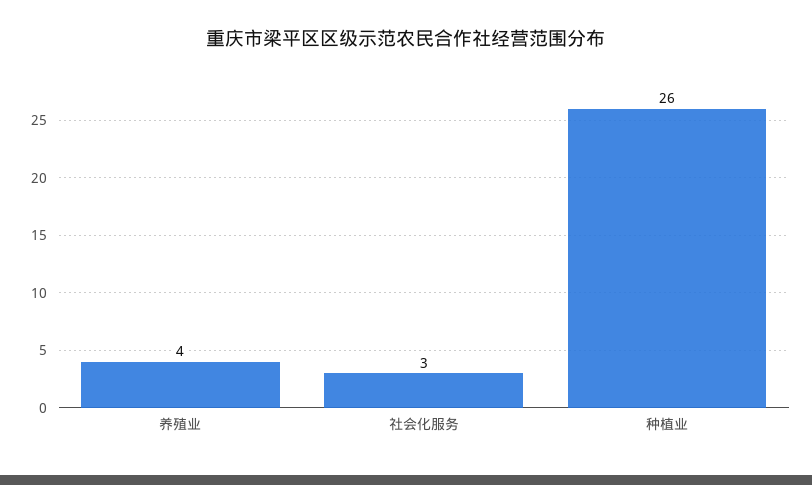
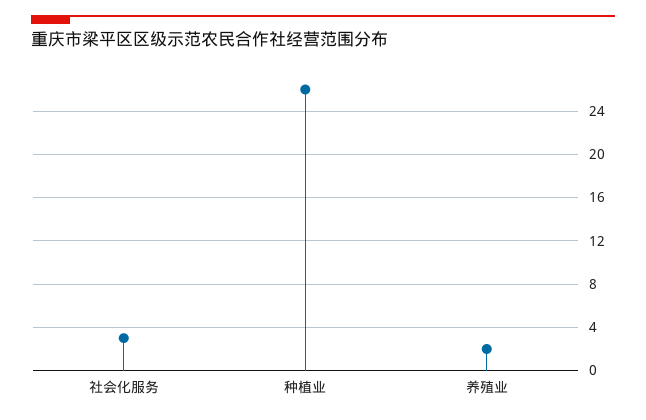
  {
-   "养殖业": 4,
+   "养殖业": 2,
    "社会化服务": 3,
    "种植业": 26
  }

